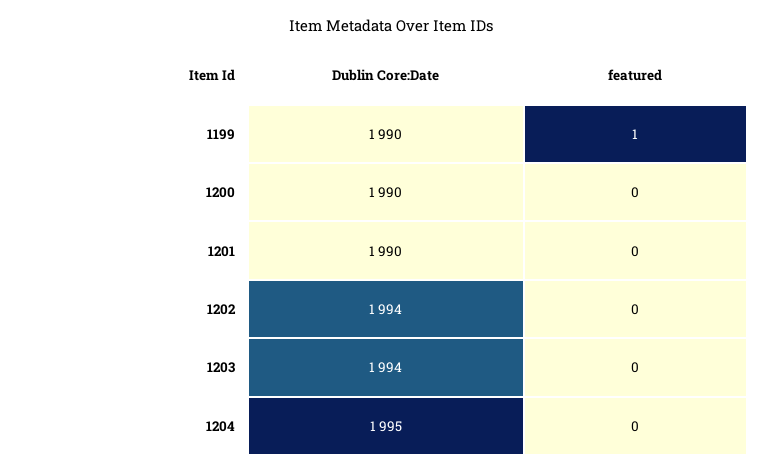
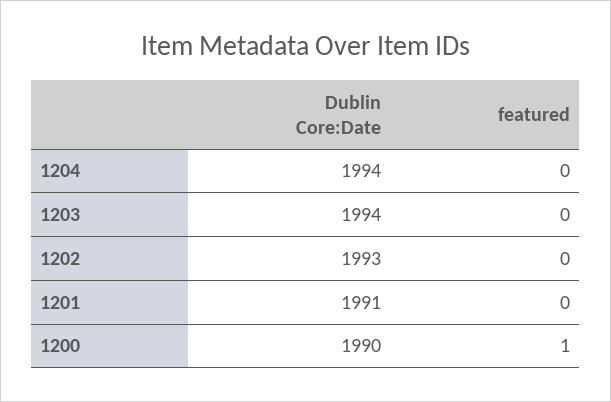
  {
    "Dublin Core:Date": {
-     "1199": 1990,
      "1200": 1990,
-     "1201": 1990,
+     "1201": 1991,
-     "1202": 1994,
+     "1202": 1993,
      "1203": 1994,
-     "1204": 1995
+     "1204": 1994
    },
    "featured": {
-     "1199": 1,
-     "1200": 0,
+     "1200": 1,
      "1201": 0,
      "1202": 0,
      "1203": 0,
      "1204": 0
    }
  }

